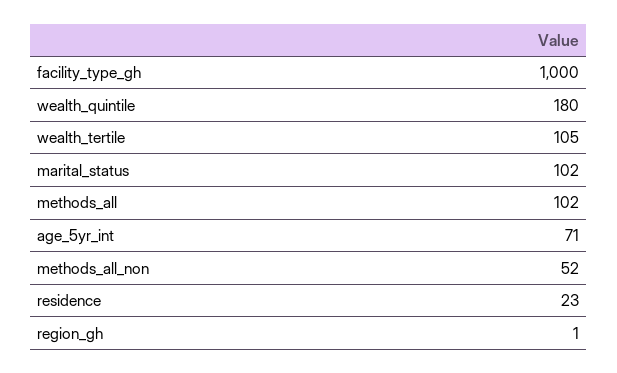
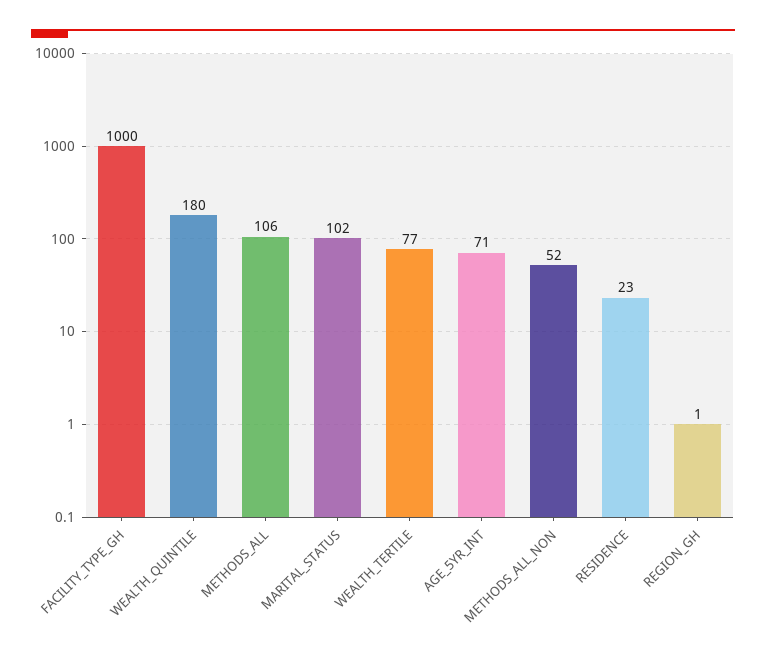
  {
    "facility_type_gh": 1000,
    "wealth_quintile": 180,
-   "wealth_tertile": 105,
+   "wealth_tertile": 77,
    "marital_status": 102,
-   "methods_all": 102,
+   "methods_all": 106,
    "age_5yr_int": 71,
    "methods_all_non": 52,
    "residence": 23,
    "region_gh": 1
  }

